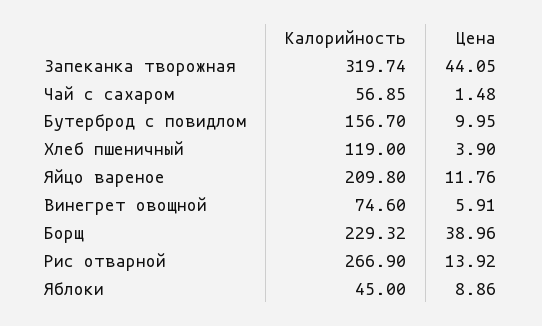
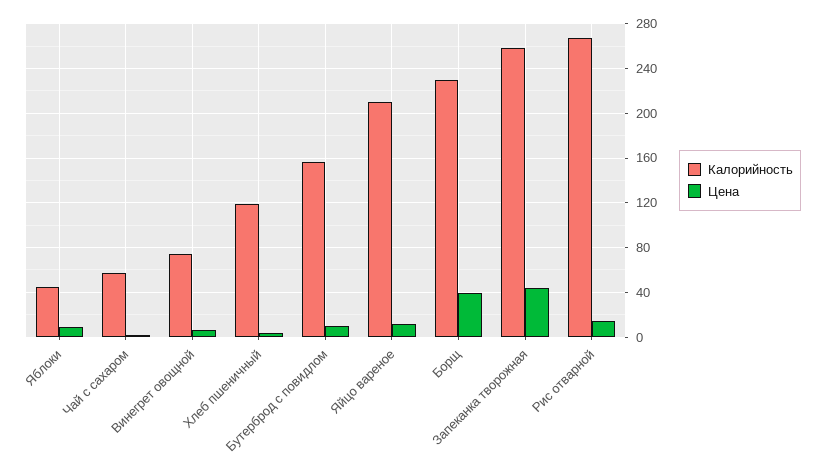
  {
    "Калорийность": {
-     "Запеканка творожная": 319.74,
+     "Запеканка творожная": 260,
      "Чай с сахаром": 56.85,
      "Бутерброд с повидлом": 156.7,
      "Хлеб пшеничный": 119,
      "Яйцо вареное": 209.8,
      "Винегрет овощной": 74.6,
      "Борщ": 229.32,
      "Рис отварной": 266.9,
      "Яблоки": 45
    },
    "Цена": {
      "Запеканка творожная": 44.05,
      "Чай с сахаром": 1.48,
      "Бутерброд с повидлом": 9.95,
      "Хлеб пшеничный": 3.9,
      "Яйцо вареное": 11.76,
      "Винегрет овощной": 5.91,
      "Борщ": 38.96,
      "Рис отварной": 13.92,
      "Яблоки": 8.86
    }
  }

